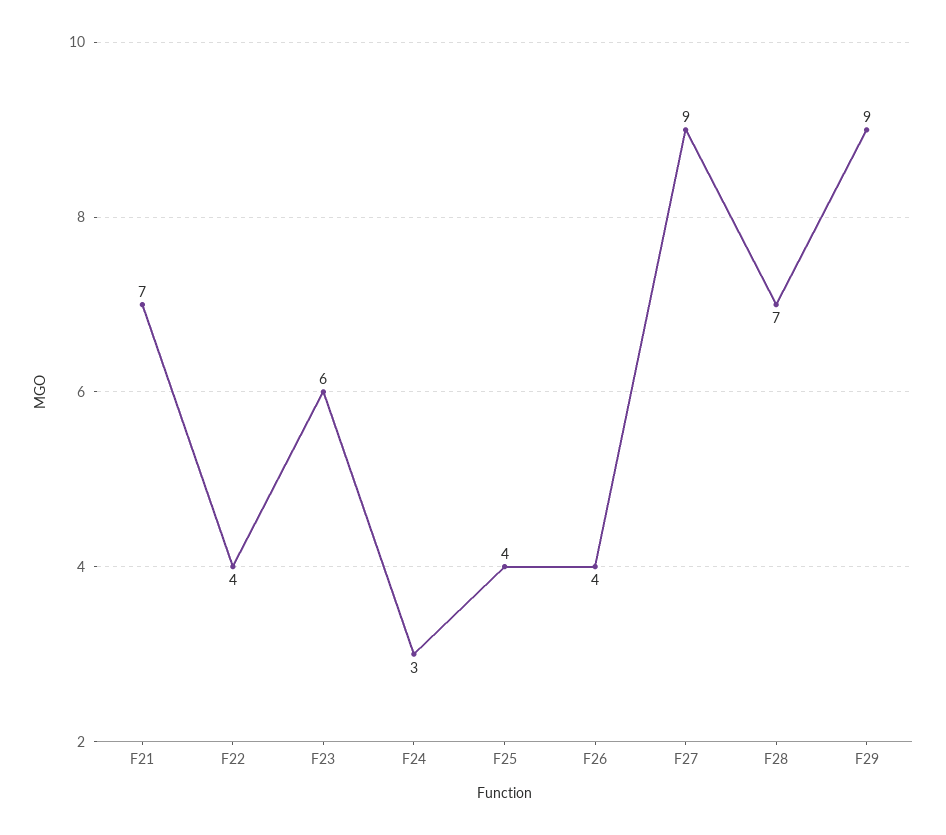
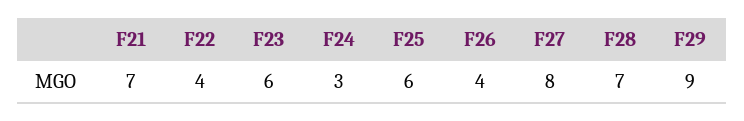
  {
    "F21": 7,
    "F22": 4,
    "F23": 6,
    "F24": 3,
-   "F25": 4,
+   "F25": 6,
    "F26": 4,
-   "F27": 9,
+   "F27": 8,
    "F28": 7,
    "F29": 9
  }

